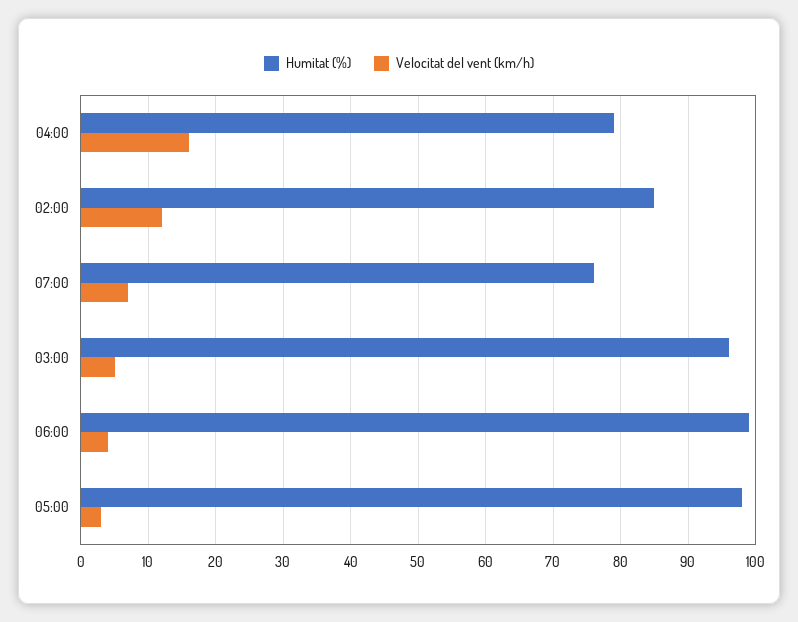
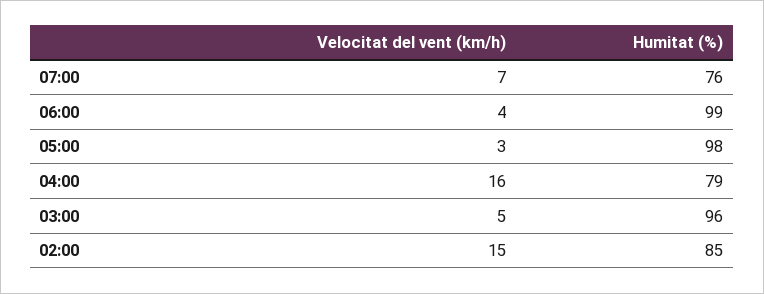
  {
    "Humitat (%)": {
      "04:00": 79,
      "02:00": 85,
      "07:00": 76,
      "03:00": 96,
      "06:00": 99,
      "05:00": 98
    },
    "Velocitat del vent (km/h)": {
      "04:00": 16,
-     "02:00": 12,
+     "02:00": 15,
      "07:00": 7,
      "03:00": 5,
      "06:00": 4,
      "05:00": 3
    }
  }

